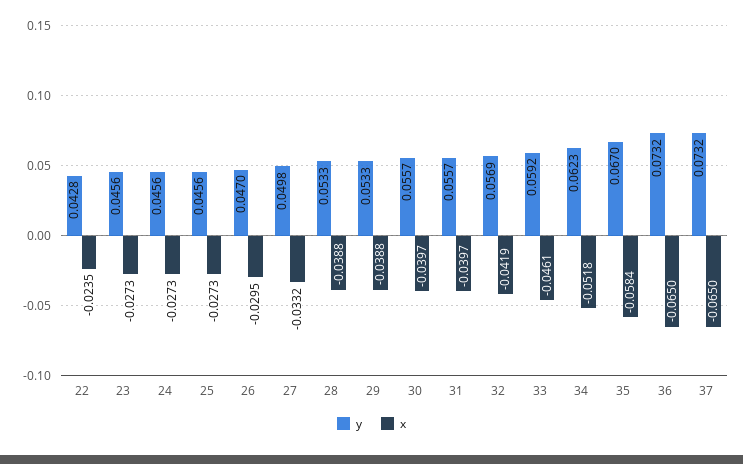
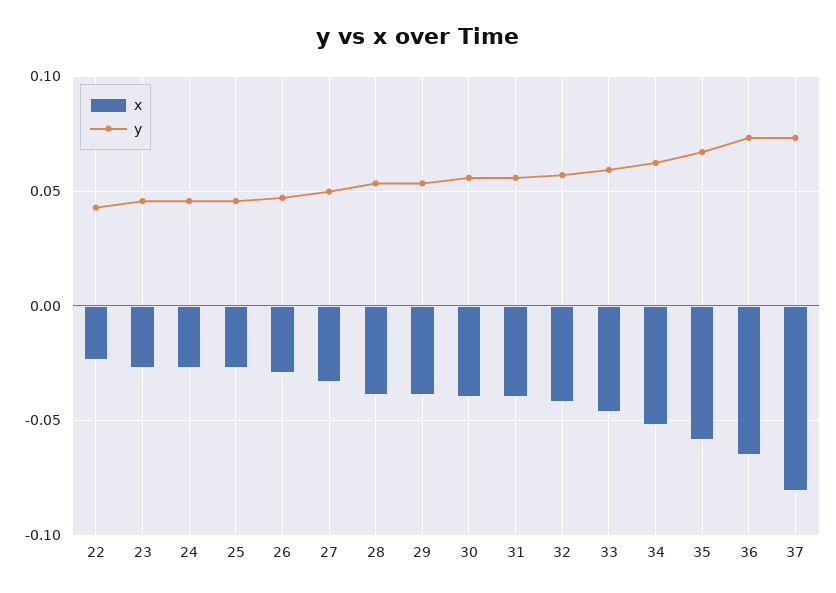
  {
    "y": {
      "22": 0.0428,
      "23": 0.0456,
      "24": 0.0456,
      "25": 0.0456,
      "26": 0.047,
      "27": 0.0498,
      "28": 0.0533,
      "29": 0.0533,
      "30": 0.0557,
      "31": 0.0557,
      "32": 0.0569,
      "33": 0.0592,
      "34": 0.0623,
      "35": 0.067,
      "36": 0.0732,
      "37": 0.0732
    },
    "x": {
      "22": -0.0235,
      "23": -0.0273,
      "24": -0.0273,
      "25": -0.0273,
      "26": -0.0295,
      "27": -0.0332,
      "28": -0.0388,
      "29": -0.0388,
      "30": -0.0397,
      "31": -0.0397,
      "32": -0.0419,
      "33": -0.0461,
      "34": -0.0518,
      "35": -0.0584,
      "36": -0.065,
-     "37": -0.065
+     "37": -0.08
    }
  }

